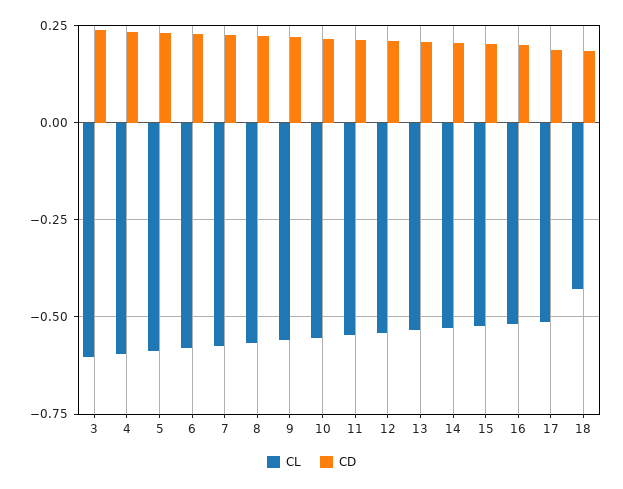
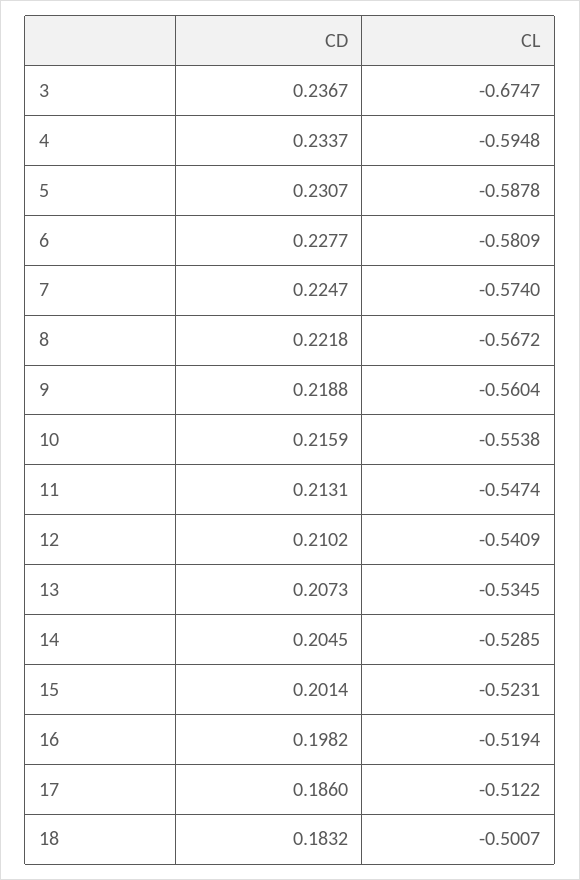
  {
    "CL": {
-     "3": -0.6,
+     "3": -0.6747,
      "4": -0.5948,
      "5": -0.5878,
      "6": -0.5809,
      "7": -0.574,
      "8": -0.5672,
      "9": -0.5604,
      "10": -0.5538,
      "11": -0.5474,
      "12": -0.5409,
      "13": -0.5345,
      "14": -0.5285,
      "15": -0.5231,
      "16": -0.5194,
      "17": -0.5122,
-     "18": -0.425
+     "18": -0.5007
    },
    "CD": {
      "3": 0.2367,
      "4": 0.2337,
      "5": 0.2307,
      "6": 0.2277,
      "7": 0.2247,
      "8": 0.2218,
      "9": 0.2188,
      "10": 0.2159,
      "11": 0.2131,
      "12": 0.2102,
      "13": 0.2073,
      "14": 0.2045,
      "15": 0.2014,
      "16": 0.1982,
      "17": 0.186,
      "18": 0.1832
    }
  }

